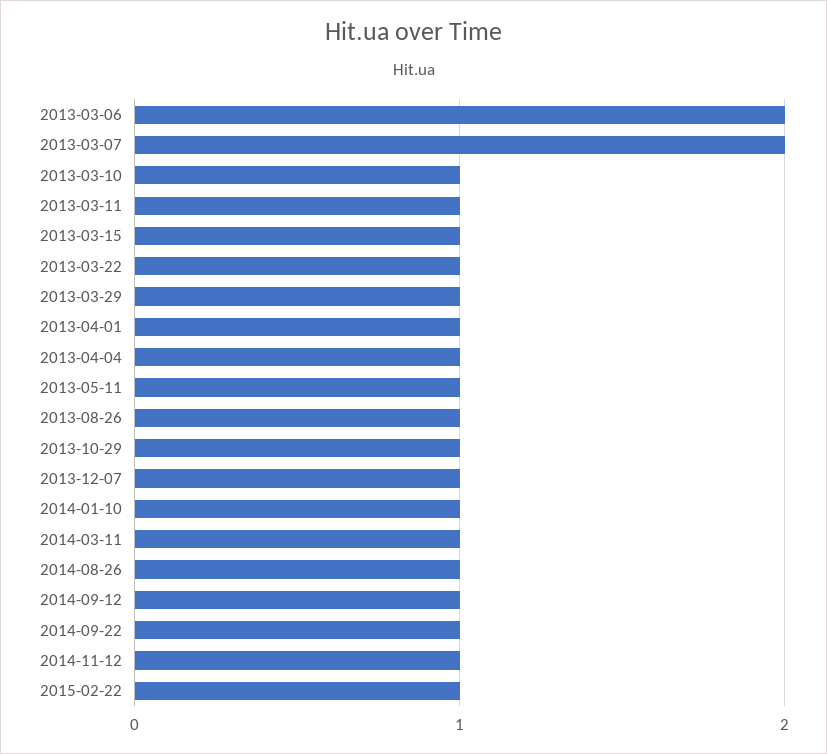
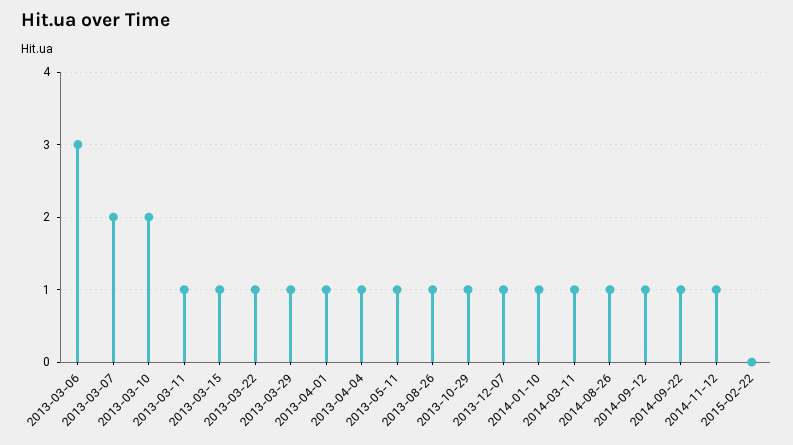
  {
-   "2013-03-06": 2,
+   "2013-03-06": 3,
    "2013-03-07": 2,
-   "2013-03-10": 1,
+   "2013-03-10": 2,
    "2013-03-11": 1,
    "2013-03-15": 1,
    "2013-03-22": 1,
    "2013-03-29": 1,
    "2013-04-01": 1,
    "2013-04-04": 1,
    "2013-05-11": 1,
    "2013-08-26": 1,
    "2013-10-29": 1,
    "2013-12-07": 1,
    "2014-01-10": 1,
    "2014-03-11": 1,
    "2014-08-26": 1,
    "2014-09-12": 1,
    "2014-09-22": 1,
    "2014-11-12": 1,
-   "2015-02-22": 1
+   "2015-02-22": 0
  }

